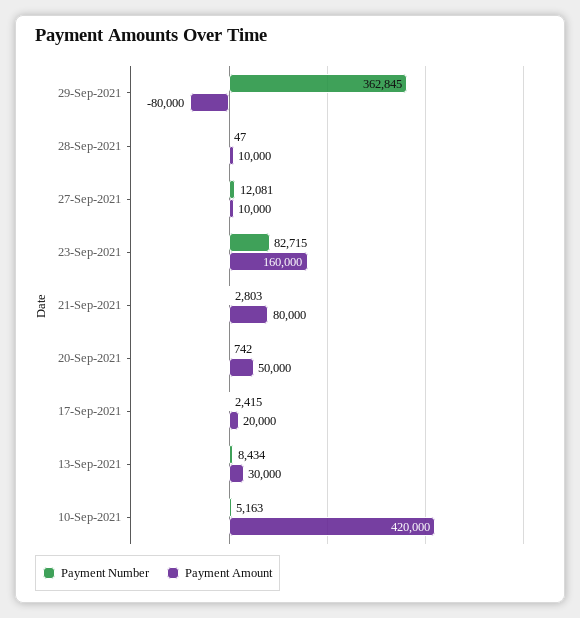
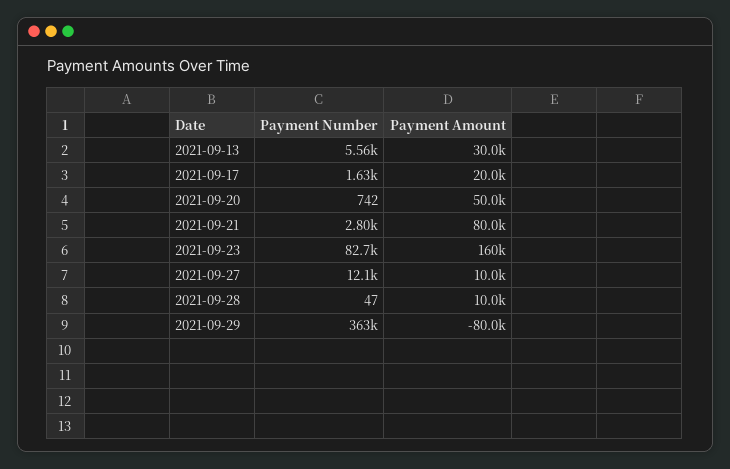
  {
    "Payment Number": {
      "29-Sep-2021": 362845,
      "28-Sep-2021": 47,
      "27-Sep-2021": 12081,
      "23-Sep-2021": 82715,
      "21-Sep-2021": 2803,
      "20-Sep-2021": 742,
-     "17-Sep-2021": 2415,
+     "17-Sep-2021": 1630,
-     "13-Sep-2021": 8434,
+     "13-Sep-2021": 5560
-     "10-Sep-2021": 5163
    },
    "Payment Amount": {
      "29-Sep-2021": -80000,
      "28-Sep-2021": 10000,
      "27-Sep-2021": 10000,
      "23-Sep-2021": 160000,
      "21-Sep-2021": 80000,
      "20-Sep-2021": 50000,
      "17-Sep-2021": 20000,
-     "13-Sep-2021": 30000,
+     "13-Sep-2021": 30000
-     "10-Sep-2021": 420000
    }
  }

